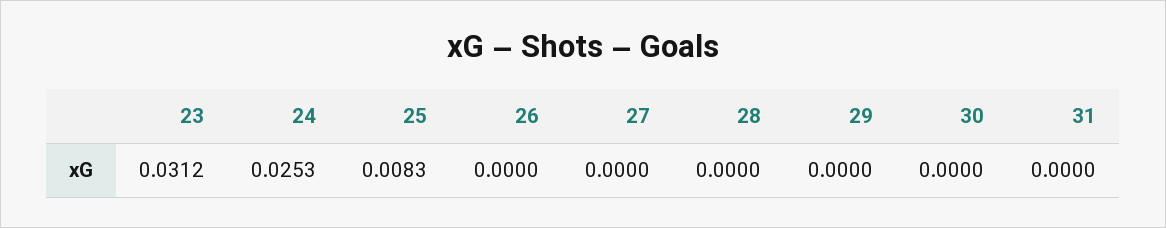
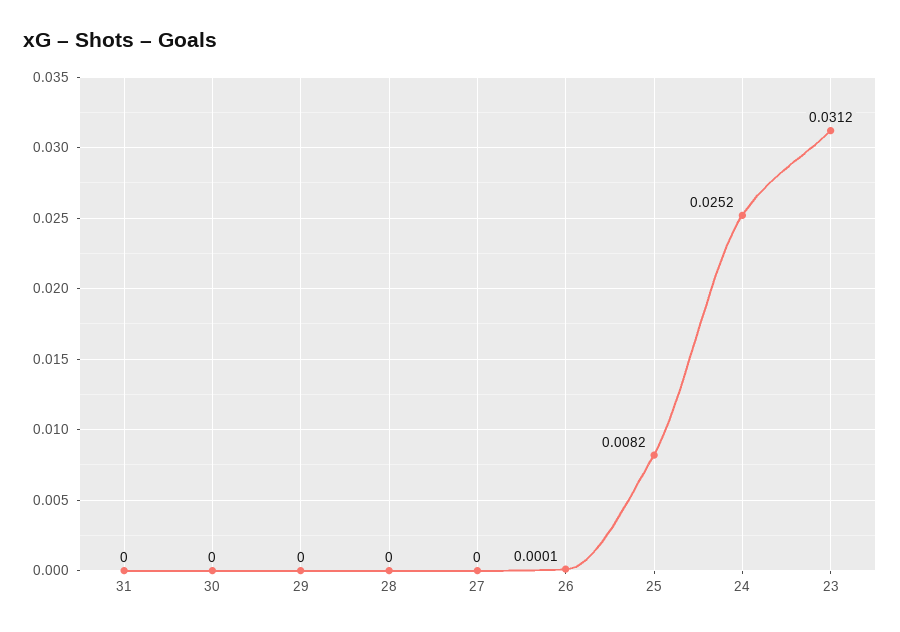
  {
    "23": 0.0312,
-   "24": 0.0253,
+   "24": 0.0252,
-   "25": 0.0083,
+   "25": 0.0082,
-   "26": 0,
+   "26": 0.0001,
    "27": 0,
    "28": 0,
    "29": 0,
    "30": 0,
    "31": 0
  }

